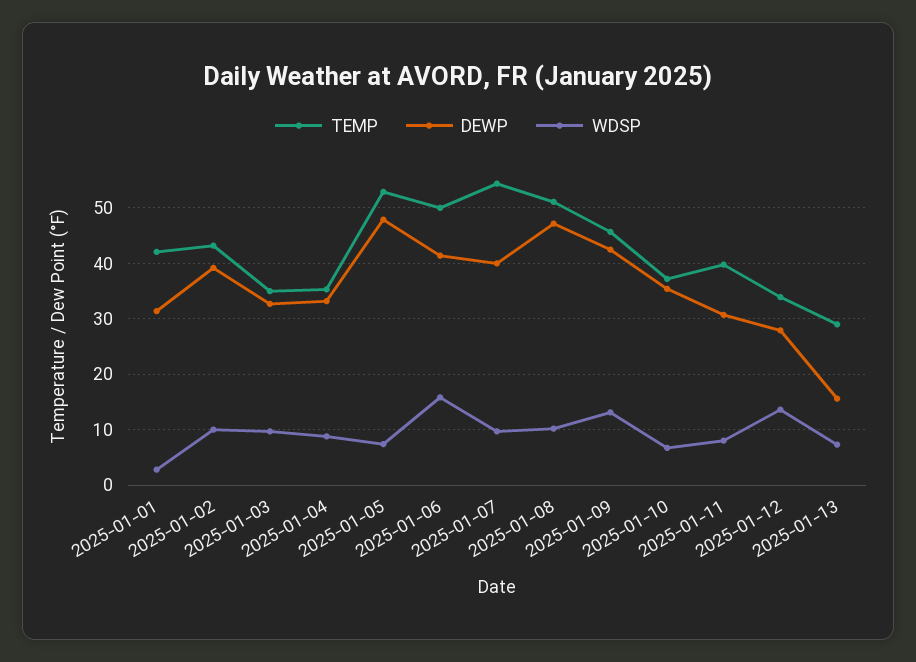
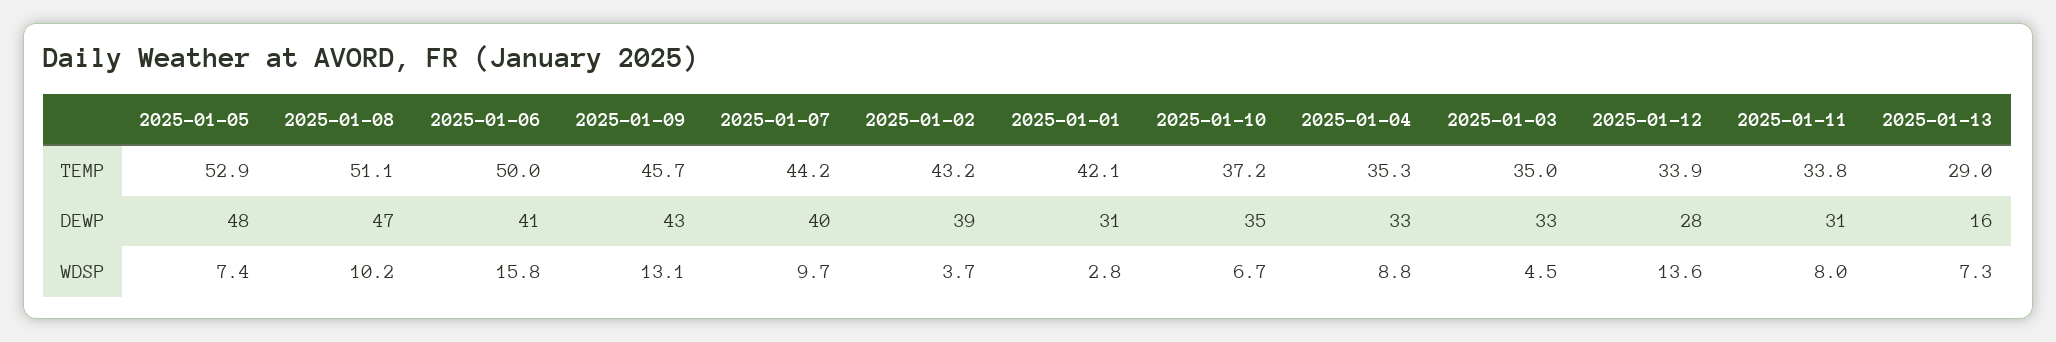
  {
    "TEMP": {
      "2025-01-01": 42.1,
      "2025-01-02": 43.2,
      "2025-01-03": 35,
      "2025-01-04": 35.3,
      "2025-01-05": 52.9,
      "2025-01-06": 50,
-     "2025-01-07": 54,
+     "2025-01-07": 44.2,
      "2025-01-08": 51.1,
      "2025-01-09": 45.7,
      "2025-01-10": 37.2,
-     "2025-01-11": 40,
+     "2025-01-11": 33.8,
      "2025-01-12": 33.9,
      "2025-01-13": 29
    },
    "DEWP": {
      "2025-01-01": 31,
      "2025-01-02": 39,
      "2025-01-03": 33,
      "2025-01-04": 33,
      "2025-01-05": 48,
      "2025-01-06": 41,
      "2025-01-07": 40,
      "2025-01-08": 47,
      "2025-01-09": 43,
      "2025-01-10": 35,
      "2025-01-11": 31,
      "2025-01-12": 28,
      "2025-01-13": 16
    },
    "WDSP": {
      "2025-01-01": 2.8,
-     "2025-01-02": 10,
+     "2025-01-02": 3.7,
-     "2025-01-03": 10,
+     "2025-01-03": 4.5,
      "2025-01-04": 8.8,
      "2025-01-05": 7.4,
      "2025-01-06": 15.8,
      "2025-01-07": 9.7,
      "2025-01-08": 10.2,
      "2025-01-09": 13.1,
      "2025-01-10": 6.7,
      "2025-01-11": 8,
      "2025-01-12": 13.6,
      "2025-01-13": 7.3
    }
  }

